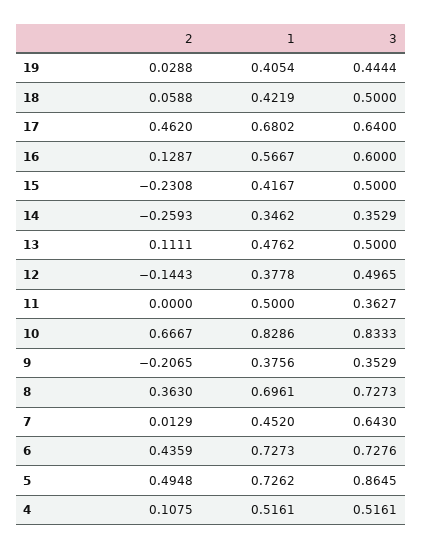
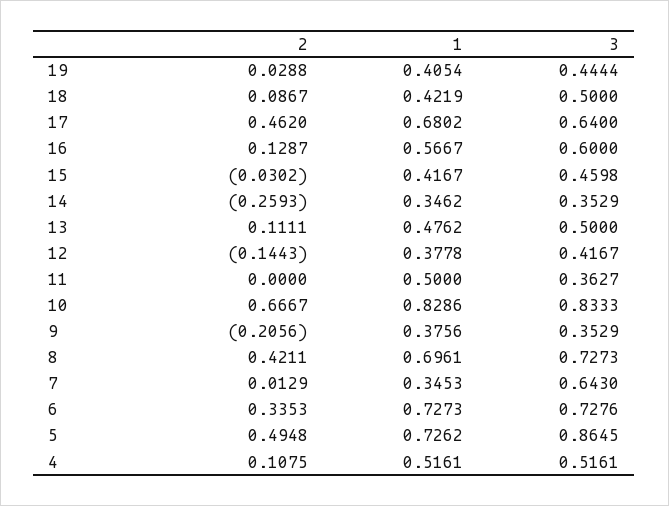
  {
    "2": {
      "19": 0.0288,
-     "18": 0.0588,
+     "18": 0.0867,
      "17": 0.462,
      "16": 0.1287,
-     "15": -0.2308,
+     "15": -0.0302,
      "14": -0.2593,
      "13": 0.1111,
      "12": -0.1443,
      "11": 0,
      "10": 0.6667,
-     "9": -0.2065,
+     "9": -0.2056,
-     "8": 0.363,
+     "8": 0.4211,
      "7": 0.0129,
-     "6": 0.4359,
+     "6": 0.3353,
      "5": 0.4948,
      "4": 0.1075
    },
    "1": {
      "19": 0.4054,
      "18": 0.4219,
      "17": 0.6802,
      "16": 0.5667,
      "15": 0.4167,
      "14": 0.3462,
      "13": 0.4762,
      "12": 0.3778,
      "11": 0.5,
      "10": 0.8286,
      "9": 0.3756,
      "8": 0.6961,
-     "7": 0.452,
+     "7": 0.3453,
      "6": 0.7273,
      "5": 0.7262,
      "4": 0.5161
    },
    "3": {
      "19": 0.4444,
      "18": 0.5,
      "17": 0.64,
      "16": 0.6,
-     "15": 0.5,
+     "15": 0.4598,
      "14": 0.3529,
      "13": 0.5,
-     "12": 0.4965,
+     "12": 0.4167,
      "11": 0.3627,
      "10": 0.8333,
      "9": 0.3529,
      "8": 0.7273,
      "7": 0.643,
      "6": 0.7276,
      "5": 0.8645,
      "4": 0.5161
    }
  }

